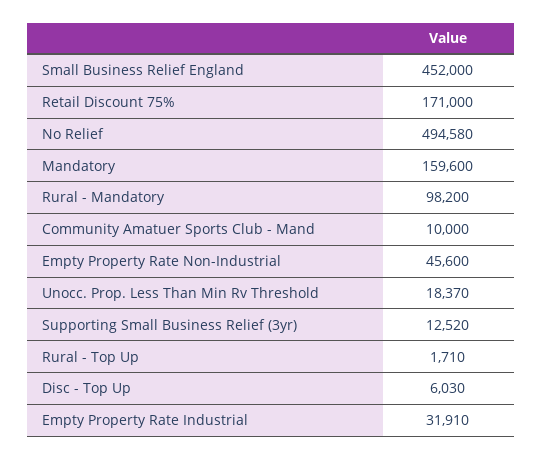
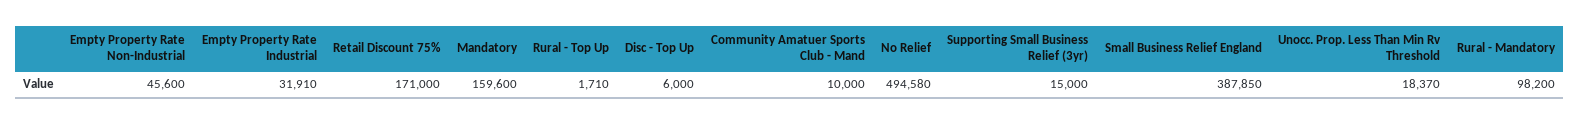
  {
-   "Small Business Relief England": 452000,
+   "Small Business Relief England": 387850,
    "Retail Discount 75%": 171000,
    "No Relief": 494580,
    "Mandatory": 159600,
    "Rural - Mandatory": 98200,
    "Community Amatuer Sports Club - Mand": 10000,
    "Empty Property Rate Non-Industrial": 45600,
    "Unocc. Prop. Less Than Min Rv Threshold": 18370,
-   "Supporting Small Business Relief (3yr)": 12520,
+   "Supporting Small Business Relief (3yr)": 15000,
    "Rural - Top Up": 1710,
-   "Disc - Top Up": 6030,
+   "Disc - Top Up": 6000,
    "Empty Property Rate Industrial": 31910
  }

